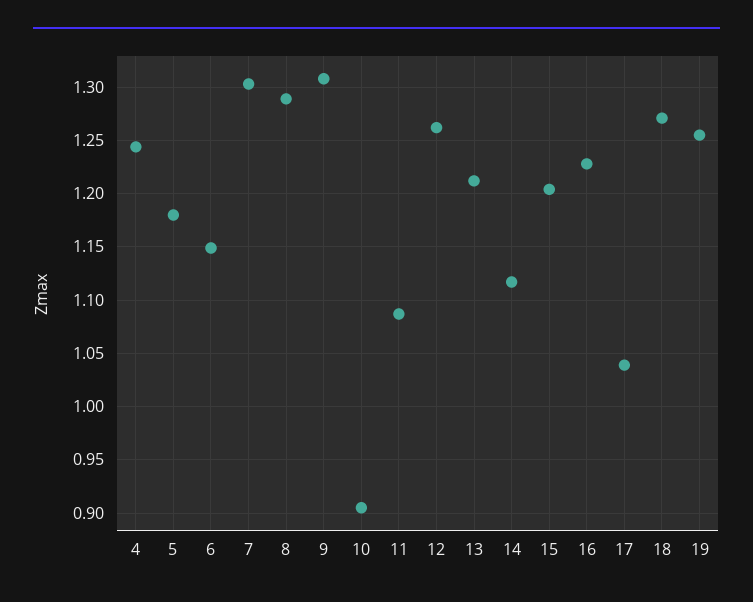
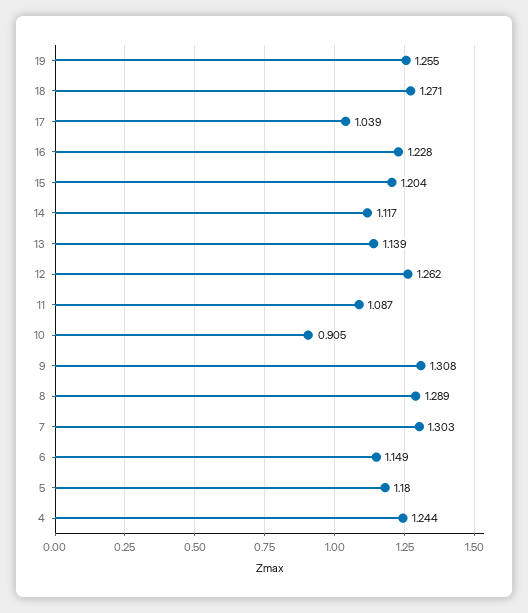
  {
    "4": 1.244,
    "5": 1.18,
    "6": 1.149,
    "7": 1.303,
    "8": 1.289,
    "9": 1.308,
    "10": 0.905,
    "11": 1.087,
    "12": 1.262,
-   "13": 1.21,
+   "13": 1.139,
    "14": 1.117,
    "15": 1.204,
    "16": 1.228,
    "17": 1.039,
    "18": 1.271,
    "19": 1.255
  }

